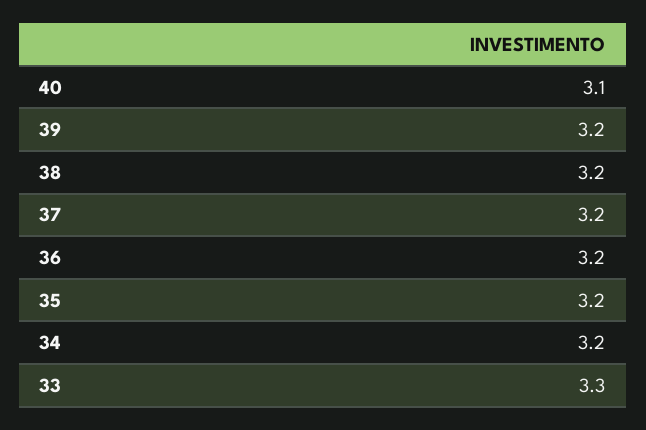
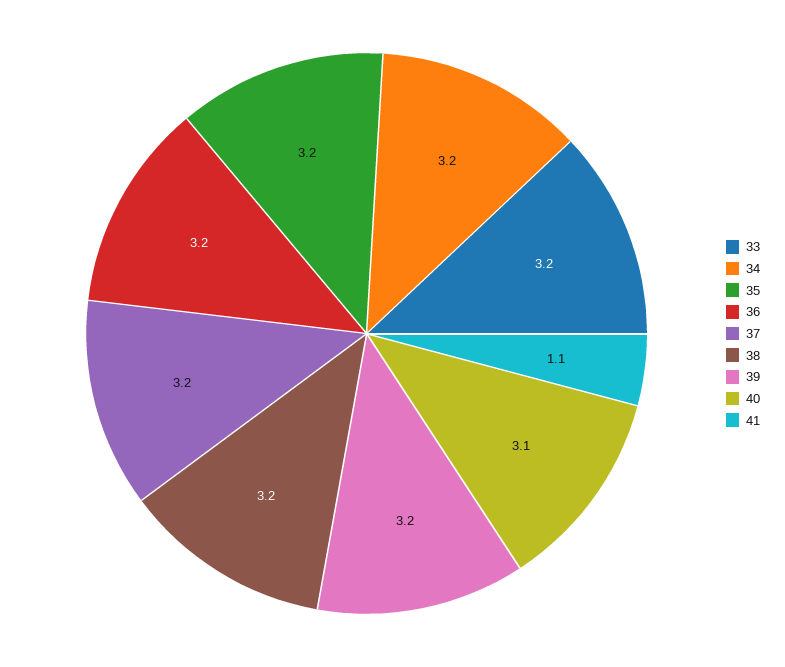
  {
    "40": 3.1,
    "39": 3.2,
    "38": 3.2,
    "37": 3.2,
    "36": 3.2,
    "35": 3.2,
    "34": 3.2,
-   "33": 3.3
+   "33": 3.2,
+   "41": 1.1
  }

